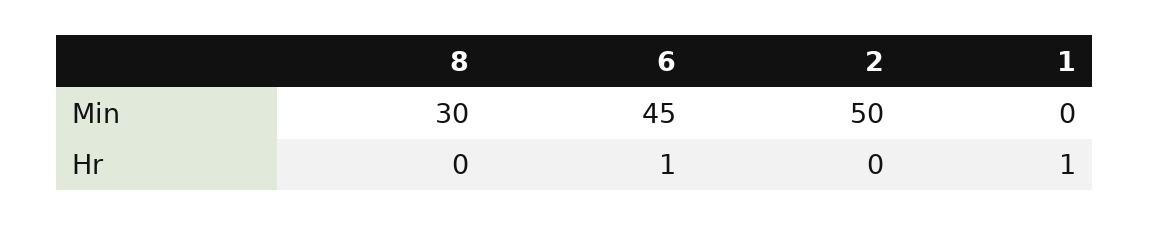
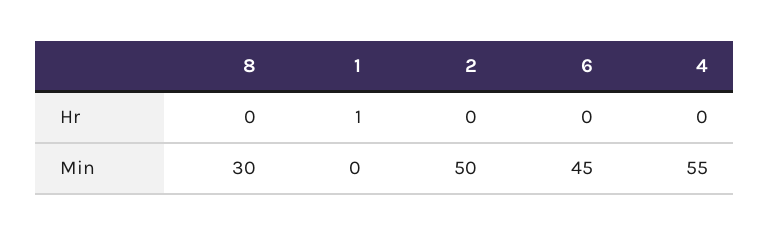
  {
    "8": {
      "Min": 30,
      "Hr": 0
    },
    "6": {
      "Min": 45,
-     "Hr": 1
+     "Hr": 0
    },
    "2": {
      "Min": 50,
      "Hr": 0
    },
    "1": {
      "Min": 0,
      "Hr": 1
-   }
+   },
+   "4": {
+     "Hr": 0,
+     "Min": 55
+   }
  }

